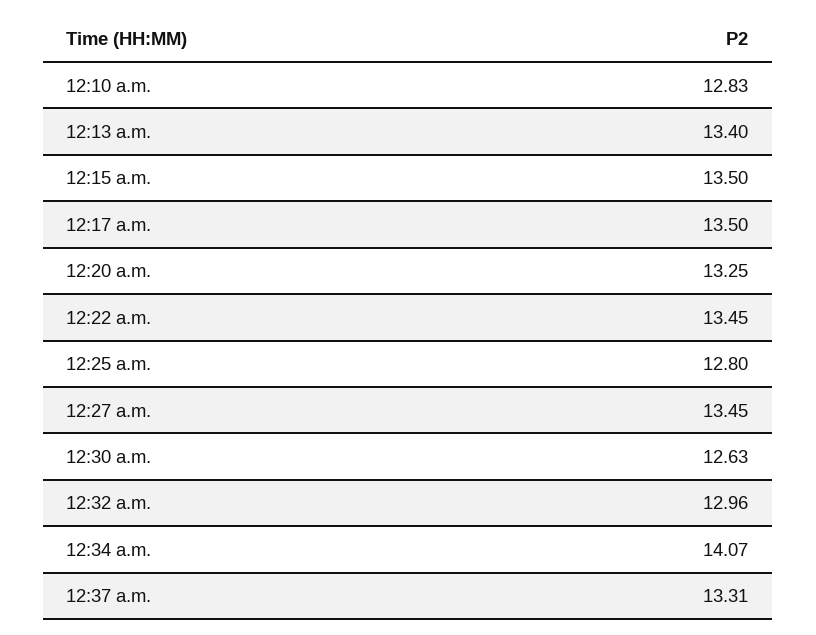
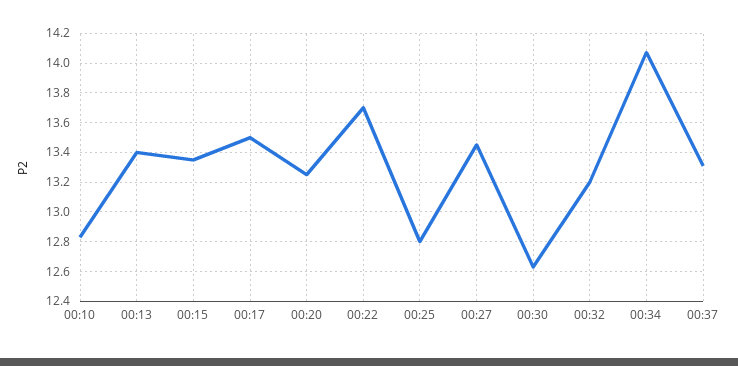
  {
    "12:10 a.m.": 12.83,
    "12:13 a.m.": 13.4,
-   "12:15 a.m.": 13.5,
+   "12:15 a.m.": 13.35,
    "12:17 a.m.": 13.5,
    "12:20 a.m.": 13.25,
-   "12:22 a.m.": 13.45,
+   "12:22 a.m.": 13.7,
    "12:25 a.m.": 12.8,
    "12:27 a.m.": 13.45,
    "12:30 a.m.": 12.63,
-   "12:32 a.m.": 12.96,
+   "12:32 a.m.": 13.2,
    "12:34 a.m.": 14.07,
    "12:37 a.m.": 13.31
  }

